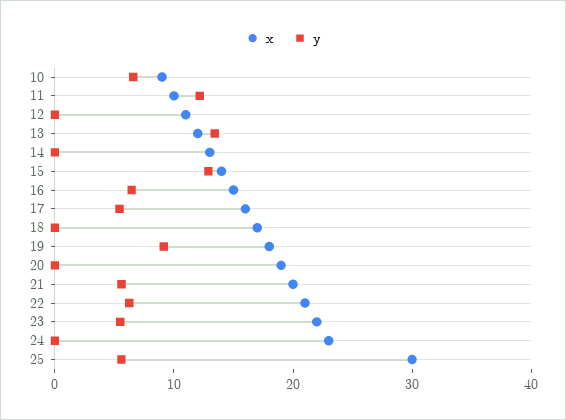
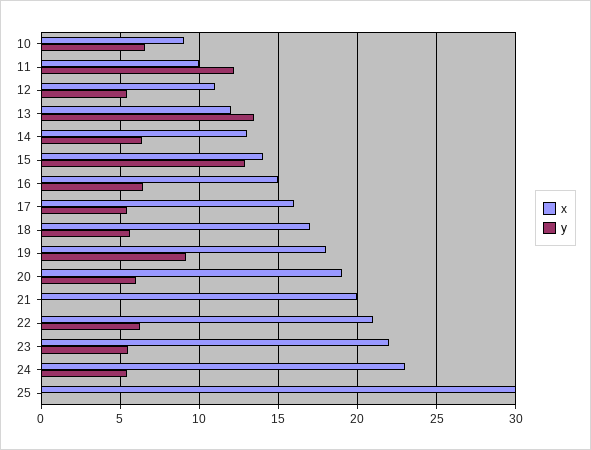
  {
    "x": {
      "10": 9,
      "11": 10,
      "12": 11,
      "13": 12,
      "14": 13,
      "15": 14,
      "16": 15,
      "17": 16,
      "18": 17,
      "19": 18,
      "20": 19,
      "21": 20,
      "22": 21,
      "23": 22,
      "24": 23,
      "25": 30
    },
    "y": {
      "10": 6.5,
      "11": 12,
-     "12": 0,
+     "12": 5.5,
      "13": 13.5,
-     "14": 0,
+     "14": 6.5,
      "15": 13,
      "16": 6.5,
      "17": 5.5,
-     "18": 0,
+     "18": 5.5,
      "19": 9,
-     "20": 0,
+     "20": 6,
-     "21": 6,
+     "21": 0,
      "22": 6.5,
      "23": 5.5,
-     "24": 0,
+     "24": 5.5,
-     "25": 6
+     "25": 0
    }
  }

